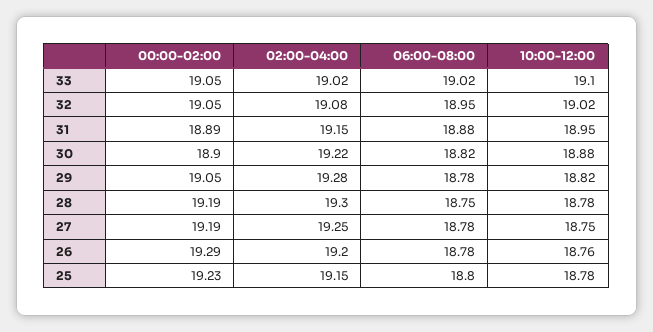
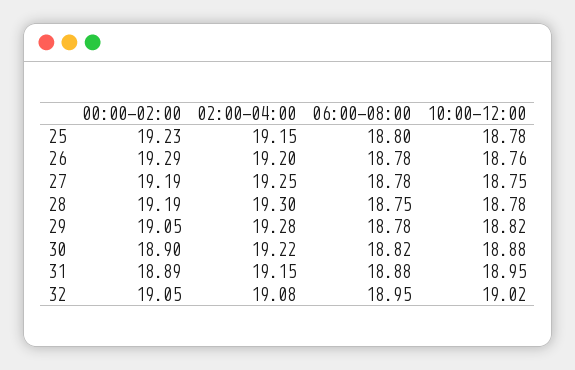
  {
    "00:00-02:00": {
-     "33": 19.05,
      "32": 19.05,
      "31": 18.89,
      "30": 18.9,
      "29": 19.05,
      "28": 19.19,
      "27": 19.19,
      "26": 19.29,
      "25": 19.23
    },
    "02:00-04:00": {
-     "33": 19.02,
      "32": 19.08,
      "31": 19.15,
      "30": 19.22,
      "29": 19.28,
      "28": 19.3,
      "27": 19.25,
      "26": 19.2,
      "25": 19.15
    },
    "06:00-08:00": {
-     "33": 19.02,
      "32": 18.95,
      "31": 18.88,
      "30": 18.82,
      "29": 18.78,
      "28": 18.75,
      "27": 18.78,
      "26": 18.78,
      "25": 18.8
    },
    "10:00-12:00": {
-     "33": 19.1,
      "32": 19.02,
      "31": 18.95,
      "30": 18.88,
      "29": 18.82,
      "28": 18.78,
      "27": 18.75,
      "26": 18.76,
      "25": 18.78
    }
  }

